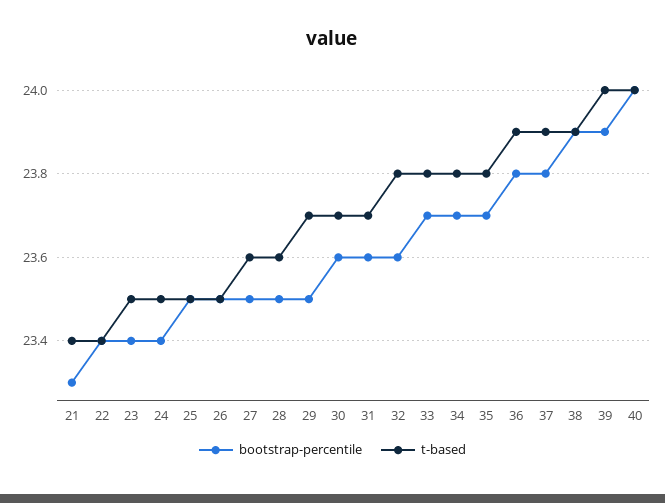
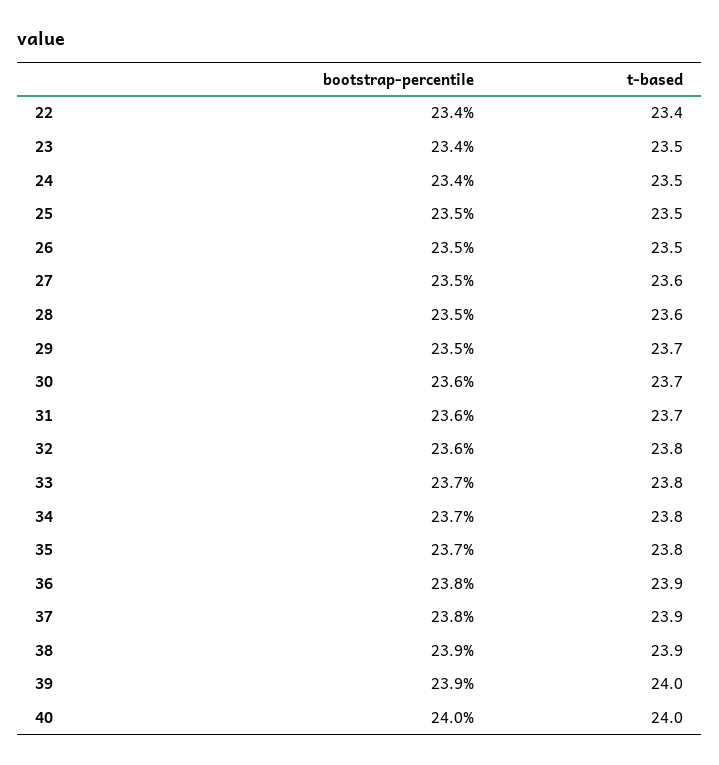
  {
    "bootstrap-percentile": {
-     "21": 23.3,
      "22": 23.4,
      "23": 23.4,
      "24": 23.4,
      "25": 23.5,
      "26": 23.5,
      "27": 23.5,
      "28": 23.5,
      "29": 23.5,
      "30": 23.6,
      "31": 23.6,
      "32": 23.6,
      "33": 23.7,
      "34": 23.7,
      "35": 23.7,
      "36": 23.8,
      "37": 23.8,
      "38": 23.9,
      "39": 23.9,
      "40": 24
    },
    "t-based": {
-     "21": 23.4,
      "22": 23.4,
      "23": 23.5,
      "24": 23.5,
      "25": 23.5,
      "26": 23.5,
      "27": 23.6,
      "28": 23.6,
      "29": 23.7,
      "30": 23.7,
      "31": 23.7,
      "32": 23.8,
      "33": 23.8,
      "34": 23.8,
      "35": 23.8,
      "36": 23.9,
      "37": 23.9,
      "38": 23.9,
      "39": 24,
      "40": 24
    }
  }

